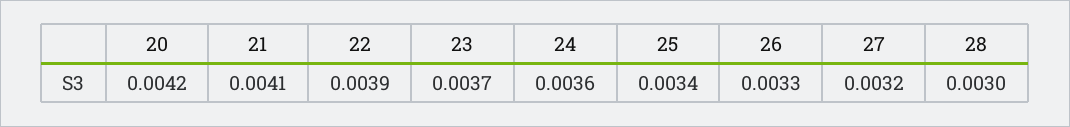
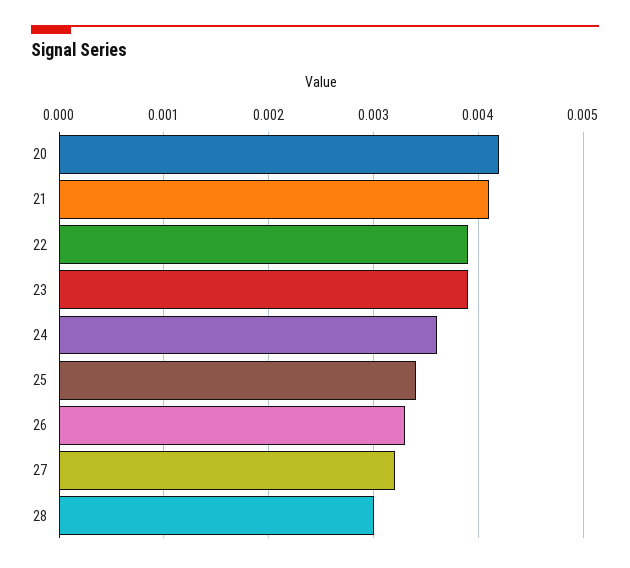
  {
    "20": 0.0042,
    "21": 0.0041,
    "22": 0.0039,
-   "23": 0.0037,
+   "23": 0.0039,
    "24": 0.0036,
    "25": 0.0034,
    "26": 0.0033,
    "27": 0.0032,
    "28": 0.003
  }

